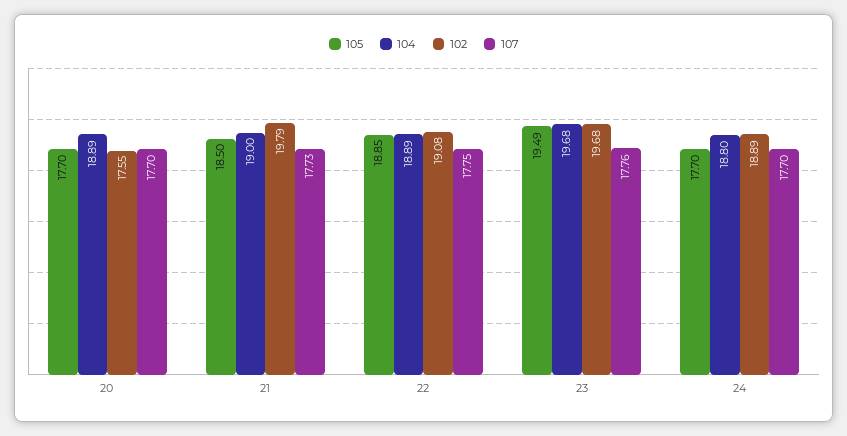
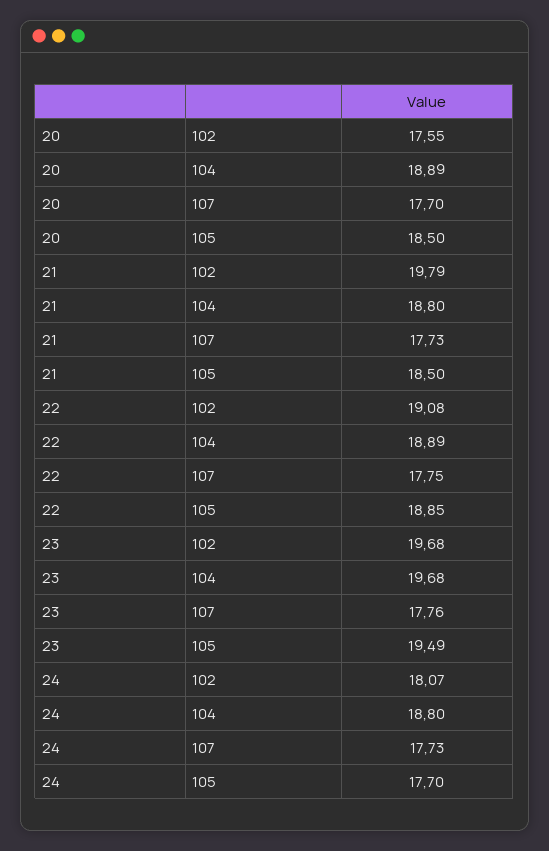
  {
    "105": {
-     "20": 17.7,
+     "20": 18.5,
      "21": 18.5,
      "22": 18.85,
      "23": 19.49,
      "24": 17.7
    },
    "104": {
      "20": 18.89,
-     "21": 19,
+     "21": 18.8,
      "22": 18.89,
      "23": 19.68,
      "24": 18.8
    },
    "102": {
      "20": 17.55,
      "21": 19.79,
      "22": 19.08,
      "23": 19.68,
-     "24": 18.89
+     "24": 18.07
    },
    "107": {
      "20": 17.7,
      "21": 17.73,
      "22": 17.75,
      "23": 17.76,
-     "24": 17.7
+     "24": 17.73
    }
  }

